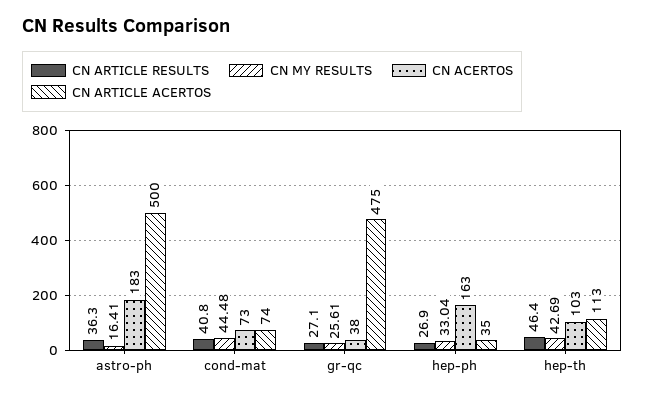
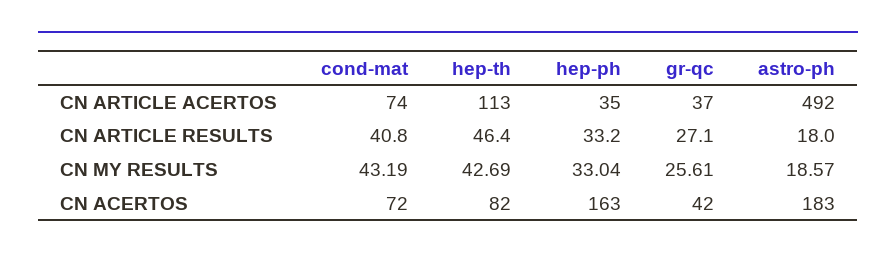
  {
    "CN ARTICLE RESULTS": {
-     "astro-ph": 36.3,
+     "astro-ph": 18,
      "cond-mat": 40.8,
      "gr-qc": 27.1,
-     "hep-ph": 26.9,
+     "hep-ph": 33.2,
      "hep-th": 46.4
    },
    "CN MY RESULTS": {
-     "astro-ph": 16.41,
+     "astro-ph": 18.57,
-     "cond-mat": 44.48,
+     "cond-mat": 43.19,
      "gr-qc": 25.61,
      "hep-ph": 33.04,
      "hep-th": 42.69
    },
    "CN ACERTOS": {
      "astro-ph": 183,
-     "cond-mat": 73,
+     "cond-mat": 72,
-     "gr-qc": 38,
+     "gr-qc": 42,
      "hep-ph": 163,
-     "hep-th": 103
+     "hep-th": 82
    },
    "CN ARTICLE ACERTOS": {
-     "astro-ph": 500,
+     "astro-ph": 492,
      "cond-mat": 74,
-     "gr-qc": 475,
+     "gr-qc": 37,
      "hep-ph": 35,
      "hep-th": 113
    }
  }

